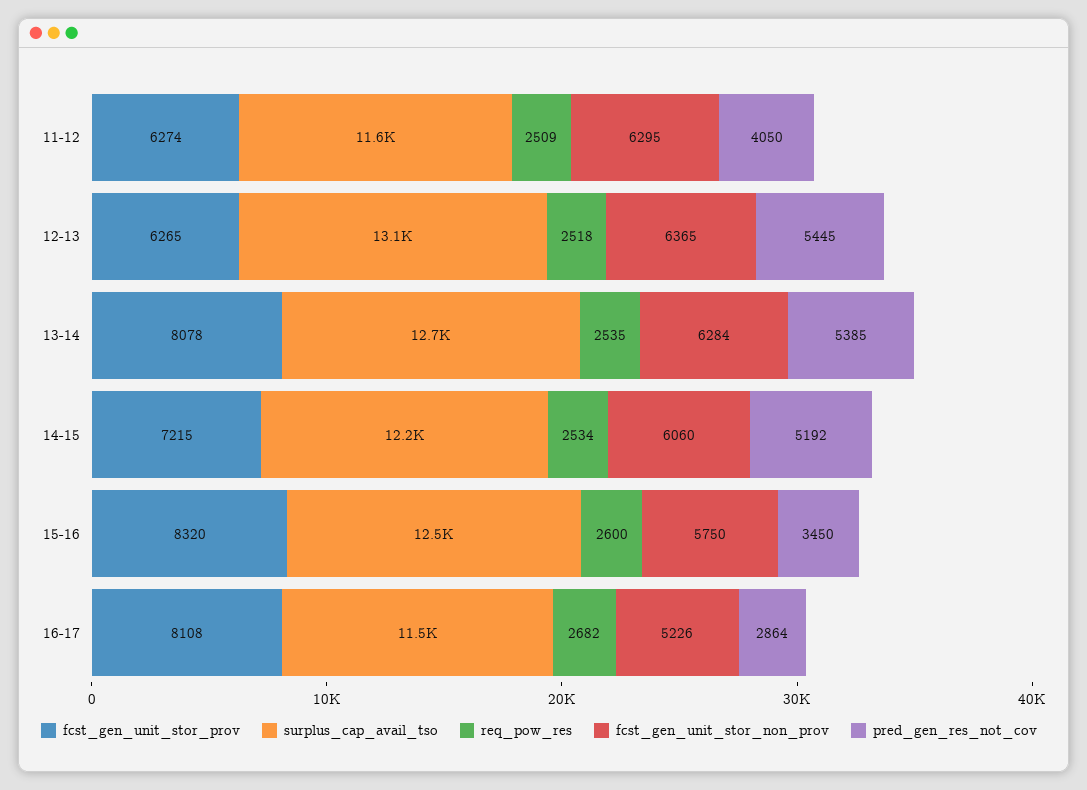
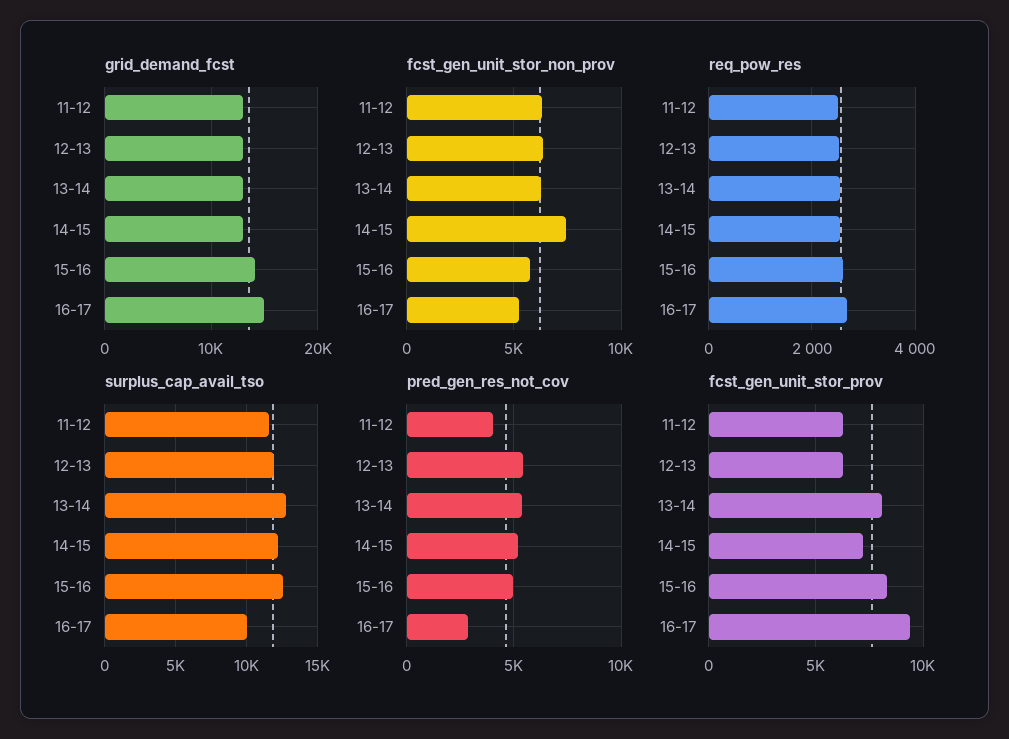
  {
    "fcst_gen_unit_stor_prov": {
      "11-12": 6274,
      "12-13": 6265,
      "13-14": 8078,
      "14-15": 7215,
      "15-16": 8320,
-     "16-17": 8108
+     "16-17": 9500
    },
    "surplus_cap_avail_tso": {
      "11-12": 11600,
-     "12-13": 13100,
+     "12-13": 12000,
      "13-14": 12700,
      "14-15": 12200,
      "15-16": 12500,
-     "16-17": 11500
+     "16-17": 10000
    },
    "req_pow_res": {
      "11-12": 2509,
      "12-13": 2518,
      "13-14": 2535,
      "14-15": 2534,
      "15-16": 2600,
      "16-17": 2682
    },
    "fcst_gen_unit_stor_non_prov": {
      "11-12": 6295,
      "12-13": 6365,
      "13-14": 6284,
-     "14-15": 6060,
+     "14-15": 7500,
      "15-16": 5750,
      "16-17": 5226
    },
    "pred_gen_res_not_cov": {
      "11-12": 4050,
      "12-13": 5445,
      "13-14": 5385,
      "14-15": 5192,
-     "15-16": 3450,
+     "15-16": 5000,
      "16-17": 2864
-   }
+   },
+   "grid_demand_fcst": {
+     "11-12": 13000,
+     "12-13": 13000,
+     "13-14": 13000,
+     "14-15": 13000,
+     "15-16": 14000,
+     "16-17": 15000
+   }
  }

